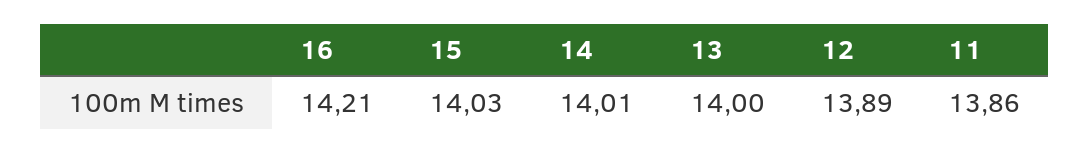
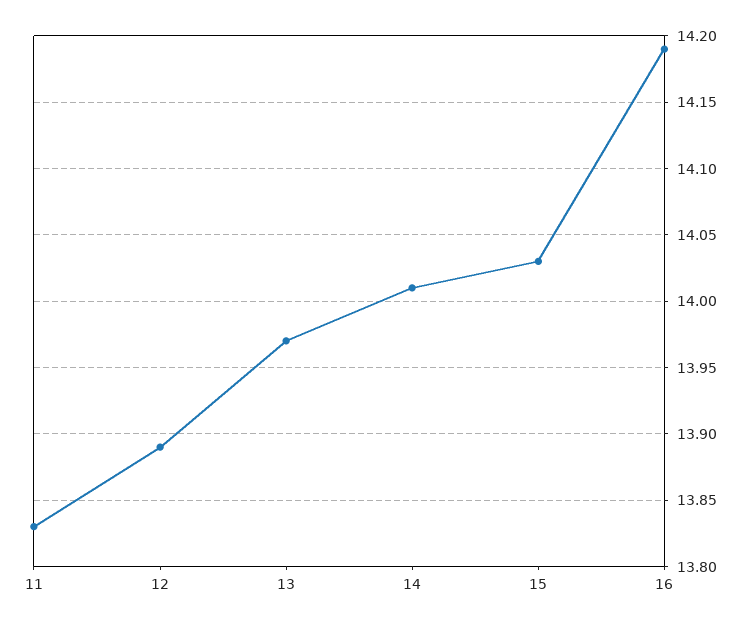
  {
-   "16": 14.21,
+   "16": 14.19,
    "15": 14.03,
    "14": 14.01,
-   "13": 14,
+   "13": 13.97,
    "12": 13.89,
-   "11": 13.86
+   "11": 13.83
  }

